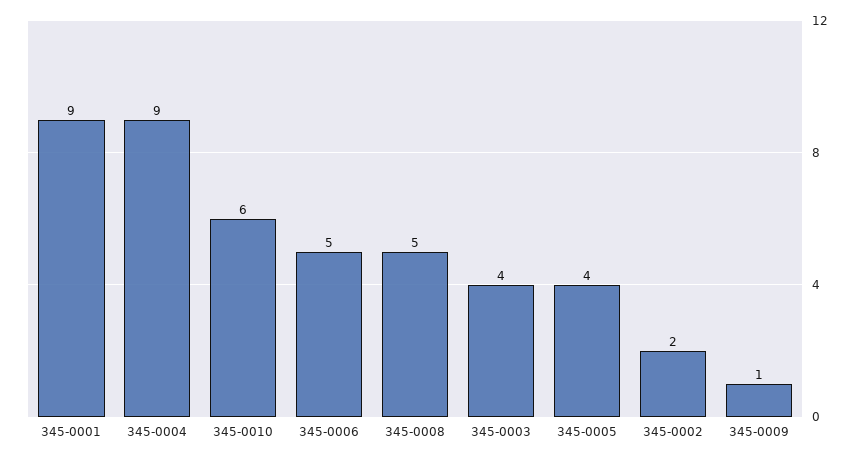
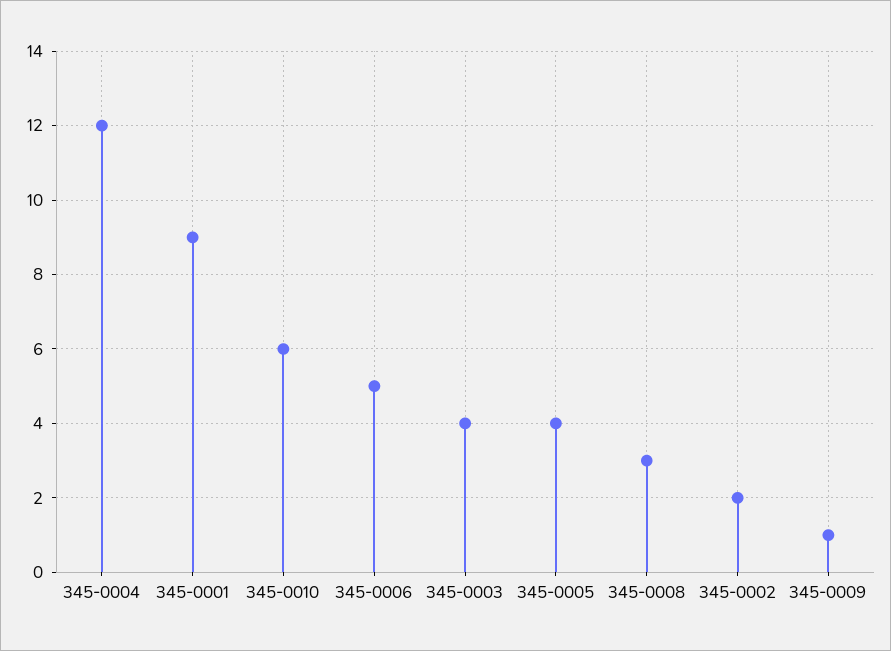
  {
    "345-0001": 9,
-   "345-0004": 9,
+   "345-0004": 12,
    "345-0010": 6,
    "345-0006": 5,
-   "345-0008": 5,
+   "345-0008": 3,
    "345-0003": 4,
    "345-0005": 4,
    "345-0002": 2,
    "345-0009": 1
  }

